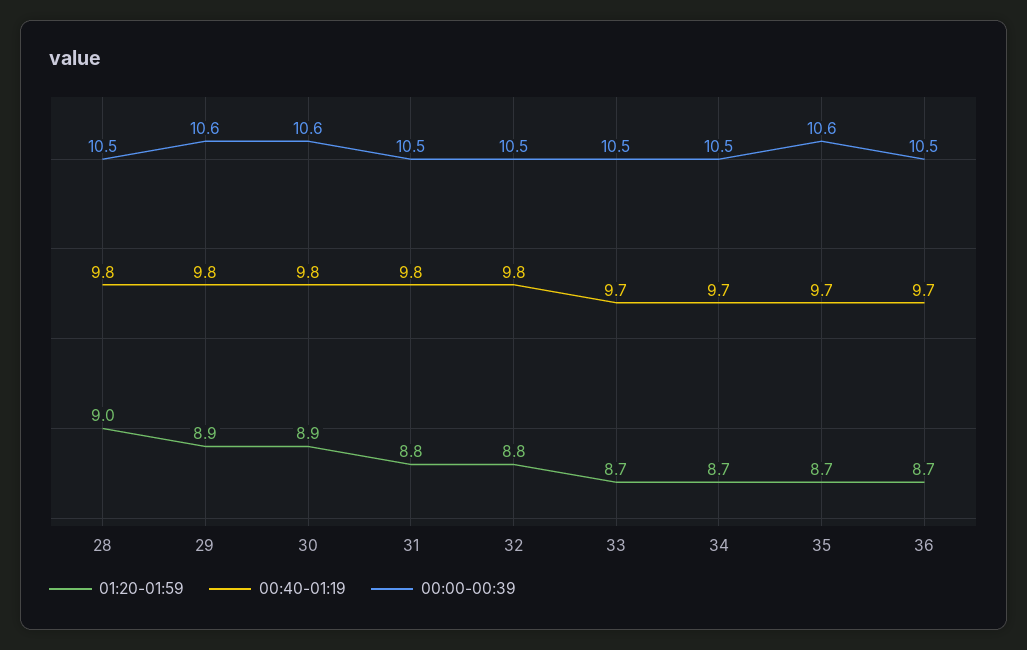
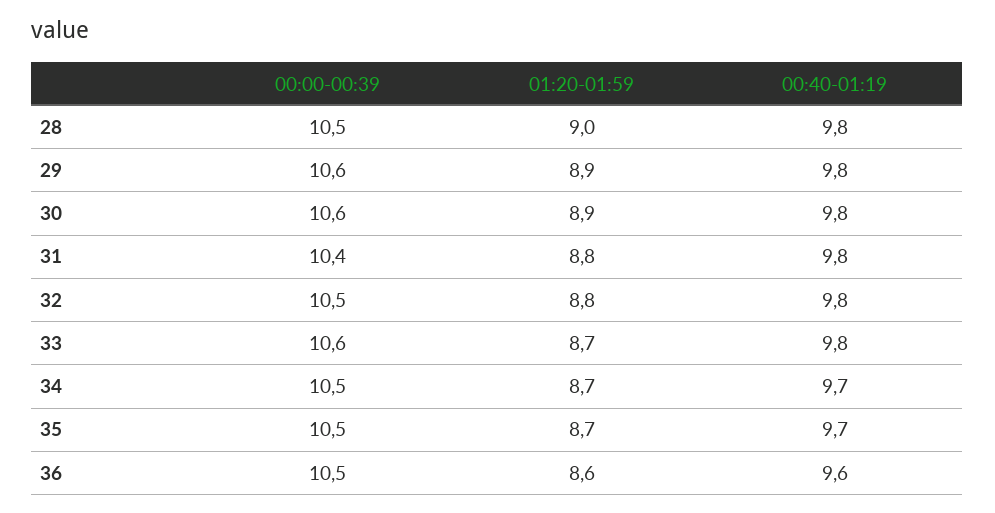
  {
    "01:20-01:59": {
      "28": 9,
      "29": 8.9,
      "30": 8.9,
      "31": 8.8,
      "32": 8.8,
      "33": 8.7,
      "34": 8.7,
      "35": 8.7,
-     "36": 8.7
+     "36": 8.6
    },
    "00:40-01:19": {
      "28": 9.8,
      "29": 9.8,
      "30": 9.8,
      "31": 9.8,
      "32": 9.8,
-     "33": 9.7,
+     "33": 9.8,
      "34": 9.7,
      "35": 9.7,
-     "36": 9.7
+     "36": 9.6
    },
    "00:00-00:39": {
      "28": 10.5,
      "29": 10.6,
      "30": 10.6,
-     "31": 10.5,
+     "31": 10.4,
      "32": 10.5,
-     "33": 10.5,
+     "33": 10.6,
      "34": 10.5,
-     "35": 10.6,
+     "35": 10.5,
      "36": 10.5
    }
  }

